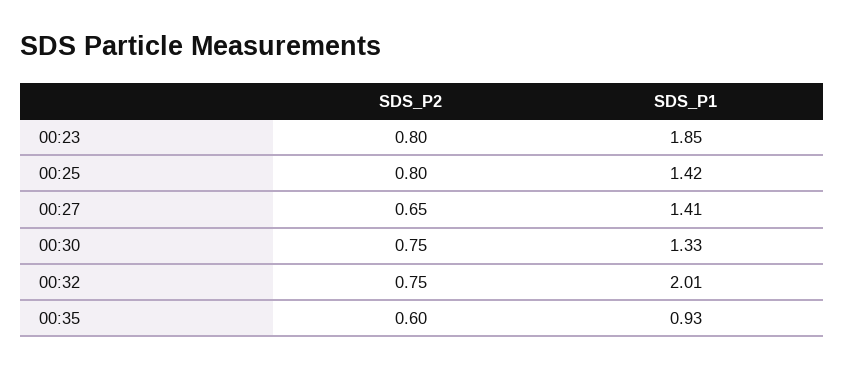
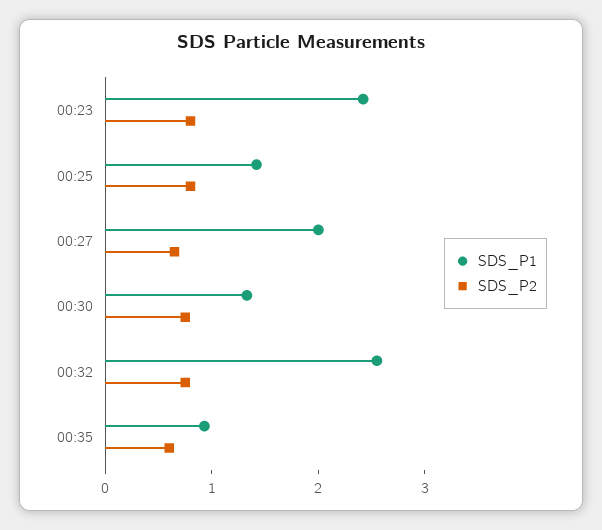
  {
    "SDS_P2": {
      "00:23": 0.8,
      "00:25": 0.8,
      "00:27": 0.65,
      "00:30": 0.75,
      "00:32": 0.75,
      "00:35": 0.6
    },
    "SDS_P1": {
-     "00:23": 1.85,
+     "00:23": 2.4,
      "00:25": 1.42,
-     "00:27": 1.41,
+     "00:27": 2,
      "00:30": 1.33,
-     "00:32": 2.01,
+     "00:32": 2.6,
      "00:35": 0.93
    }
  }

